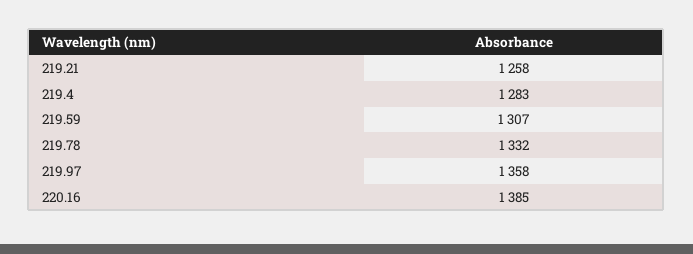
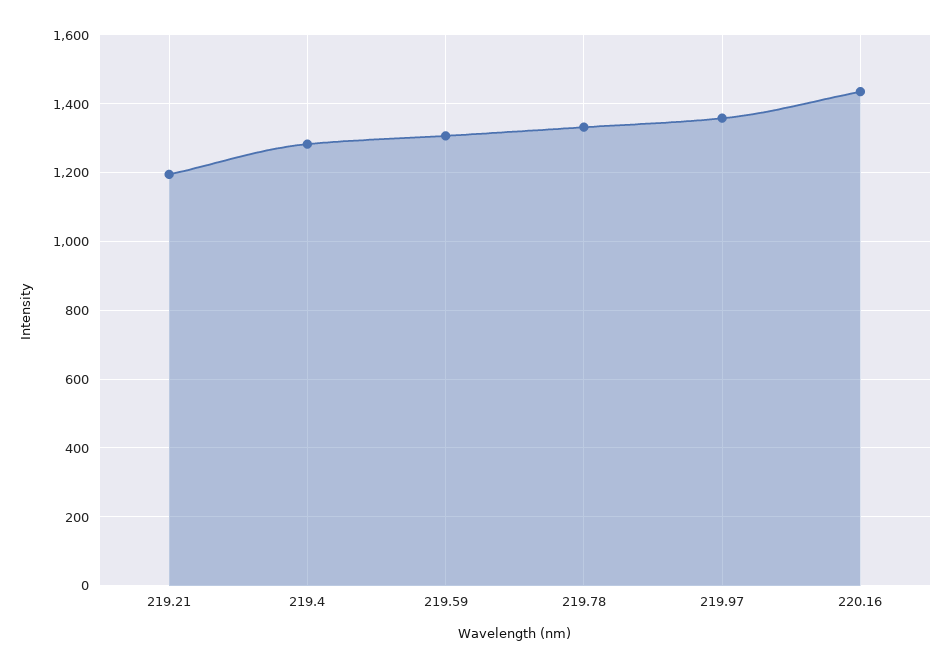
  {
-   "219.21": 1258,
+   "219.21": 1200,
    "219.4": 1283,
    "219.59": 1307,
    "219.78": 1332,
    "219.97": 1358,
-   "220.16": 1385
+   "220.16": 1440
  }

